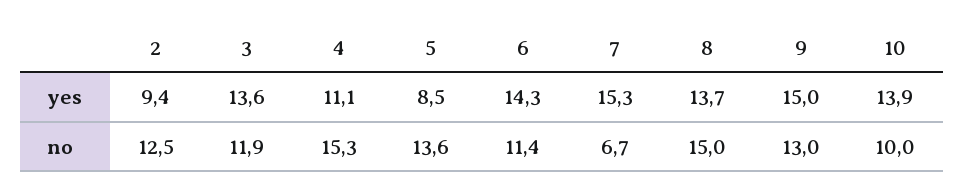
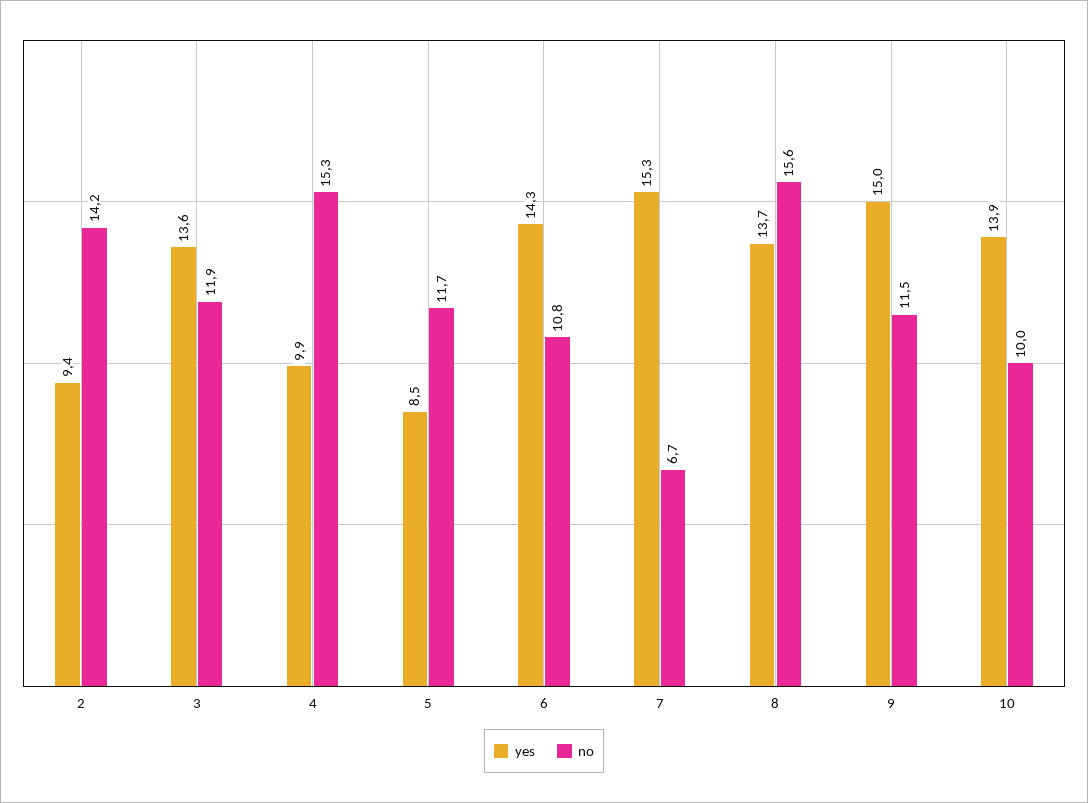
  {
    "yes": {
      "2": 9.4,
      "3": 13.6,
-     "4": 11.1,
+     "4": 9.9,
      "5": 8.5,
      "6": 14.3,
      "7": 15.3,
      "8": 13.7,
      "9": 15,
      "10": 13.9
    },
    "no": {
-     "2": 12.5,
+     "2": 14.2,
      "3": 11.9,
      "4": 15.3,
-     "5": 13.6,
+     "5": 11.7,
-     "6": 11.4,
+     "6": 10.8,
      "7": 6.7,
-     "8": 15,
+     "8": 15.6,
-     "9": 13,
+     "9": 11.5,
      "10": 10
    }
  }

